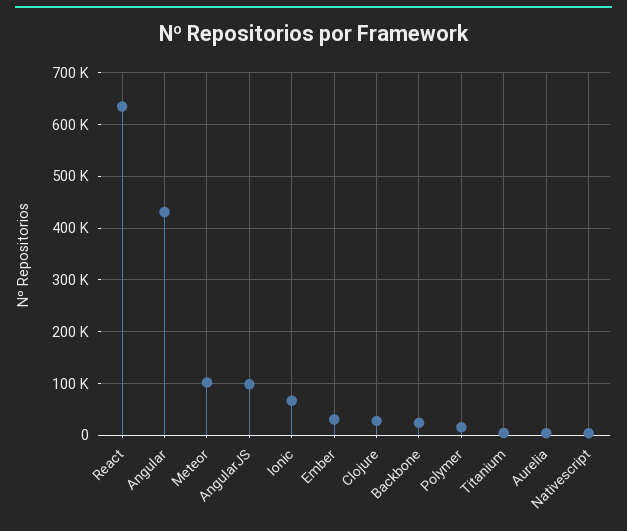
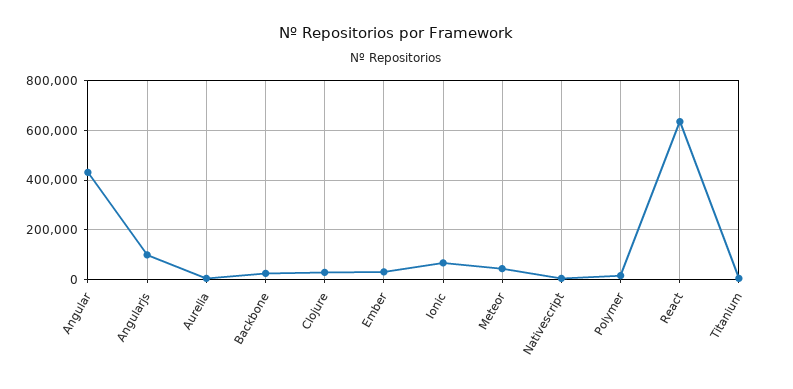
  {
    "React": 640000,
    "Angular": 440000,
-   "Meteor": 100000,
+   "Meteor": 50000,
    "AngularJS": 100000,
    "Ionic": 60000,
    "Ember": 40000,
    "Clojure": 20000,
    "Backbone": 20000,
    "Polymer": 20000,
    "Titanium": 0,
    "Aurelia": 0,
    "Nativescript": 0
  }

